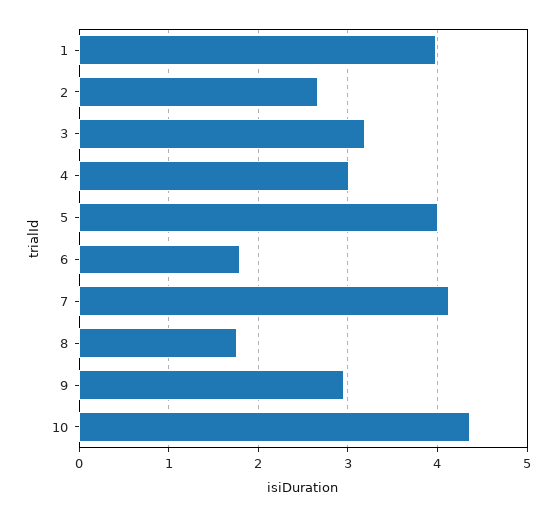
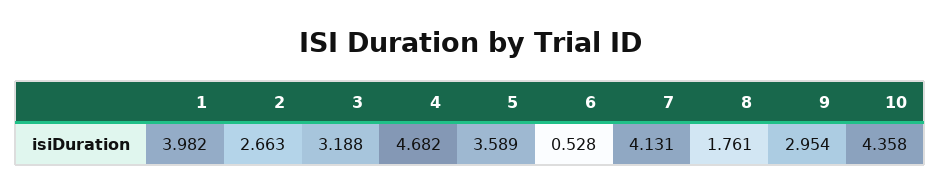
  {
    "1": 3.982,
    "2": 2.663,
    "3": 3.188,
-   "4": 3,
+   "4": 4.682,
-   "5": 4,
+   "5": 3.589,
-   "6": 1.8,
+   "6": 0.528,
    "7": 4.131,
    "8": 1.761,
    "9": 2.954,
    "10": 4.358
  }

